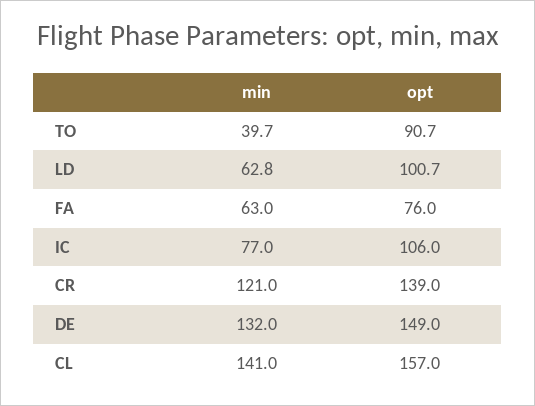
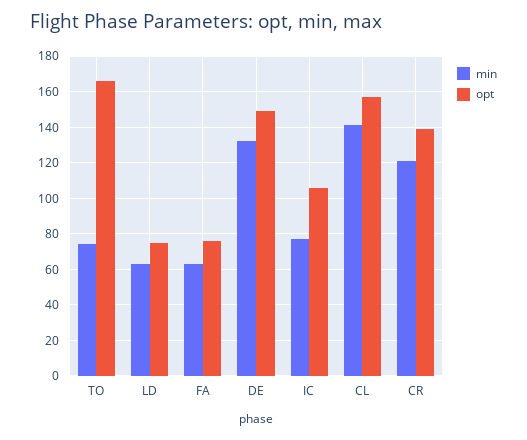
  {
    "min": {
-     "TO": 39.7,
+     "TO": 75,
      "LD": 62.8,
      "FA": 63,
      "IC": 77,
      "CR": 121,
      "DE": 132,
      "CL": 141
    },
    "opt": {
-     "TO": 90.7,
+     "TO": 165,
-     "LD": 100.7,
+     "LD": 75,
      "FA": 76,
      "IC": 106,
      "CR": 139,
      "DE": 149,
      "CL": 157
    }
  }

